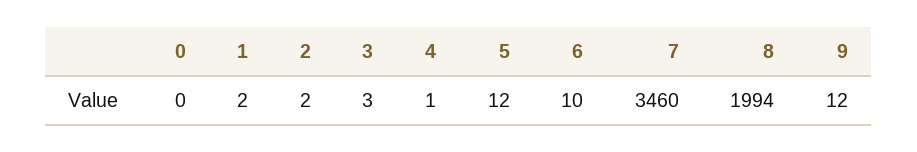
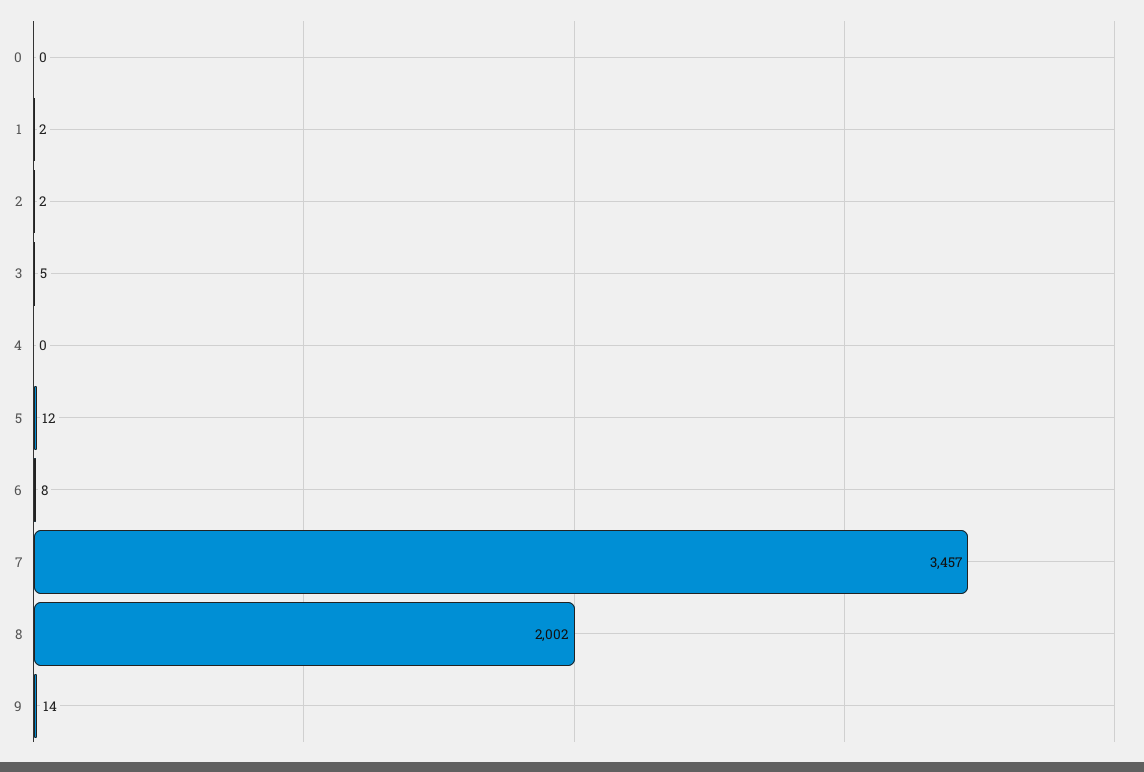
  {
    "0": 0,
    "1": 2,
    "2": 2,
-   "3": 3,
+   "3": 5,
-   "4": 1,
+   "4": 0,
    "5": 12,
-   "6": 10,
+   "6": 8,
-   "7": 3460,
+   "7": 3457,
-   "8": 1994,
+   "8": 2002,
-   "9": 12
+   "9": 14
  }

